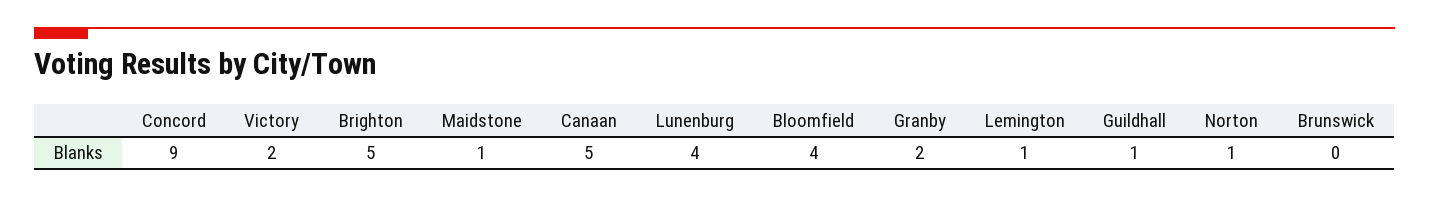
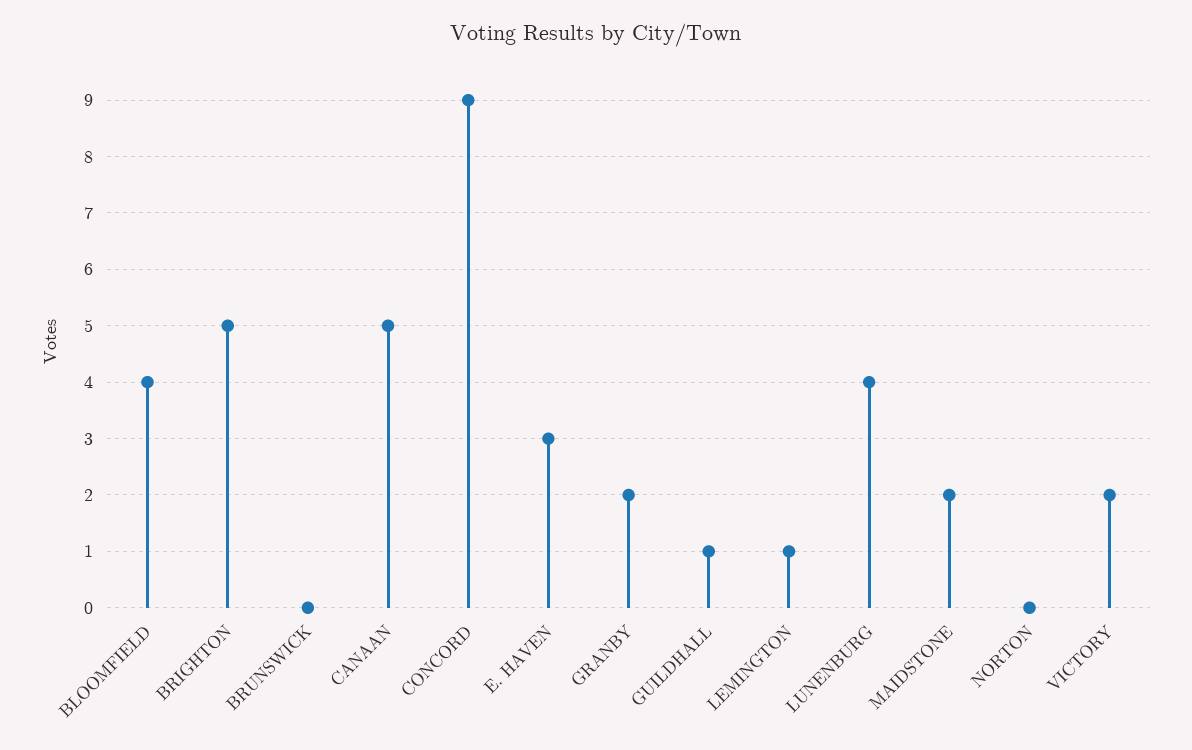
  {
    "Concord": 9,
    "Victory": 2,
    "Brighton": 5,
-   "Maidstone": 1,
+   "Maidstone": 2,
    "Canaan": 5,
    "Lunenburg": 4,
    "Bloomfield": 4,
    "Granby": 2,
    "Lemington": 1,
    "Guildhall": 1,
-   "Norton": 1,
+   "Norton": 0,
-   "Brunswick": 0
+   "Brunswick": 0,
+   "E. HAVEN": 3
  }

